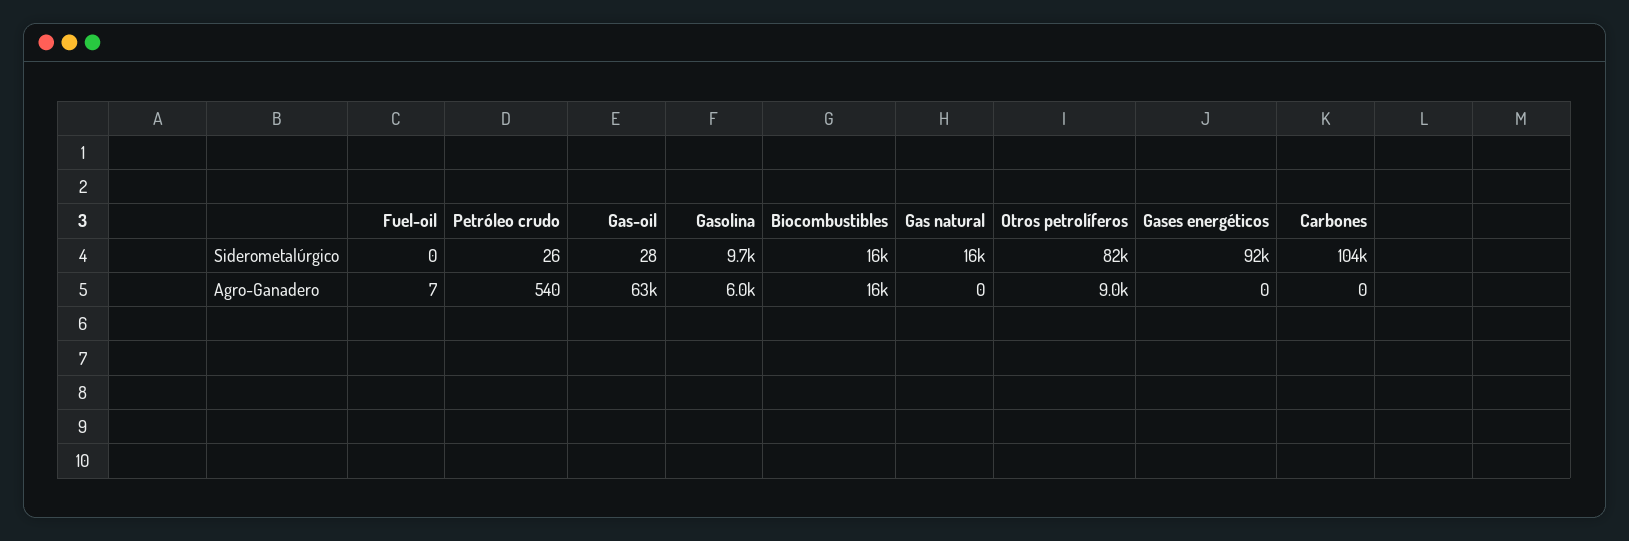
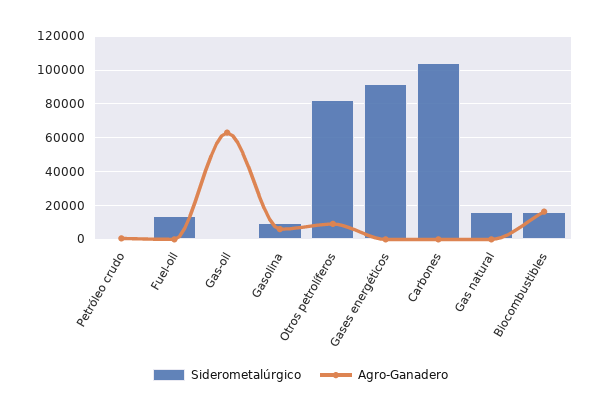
  {
    "Siderometalúrgico": {
-     "Fuel-oil": 0,
+     "Fuel-oil": 15000,
      "Petróleo crudo": 26,
      "Gas-oil": 28,
      "Gasolina": 9700,
      "Biocombustibles": 16000,
      "Gas natural": 16000,
      "Otros petrolíferos": 82000,
      "Gases energéticos": 92000,
      "Carbones": 104000
    },
    "Agro-Ganadero": {
      "Fuel-oil": 7,
      "Petróleo crudo": 540,
      "Gas-oil": 63000,
      "Gasolina": 6000,
      "Biocombustibles": 16000,
      "Gas natural": 0,
      "Otros petrolíferos": 9000,
      "Gases energéticos": 0,
      "Carbones": 0
    }
  }

